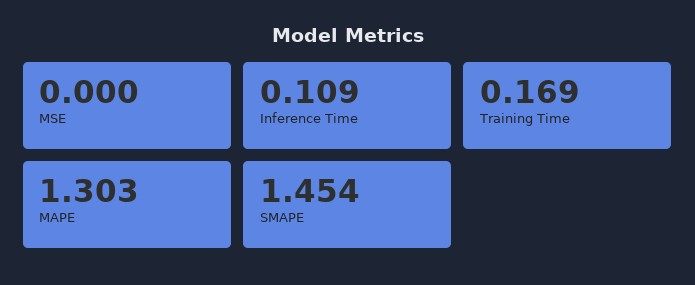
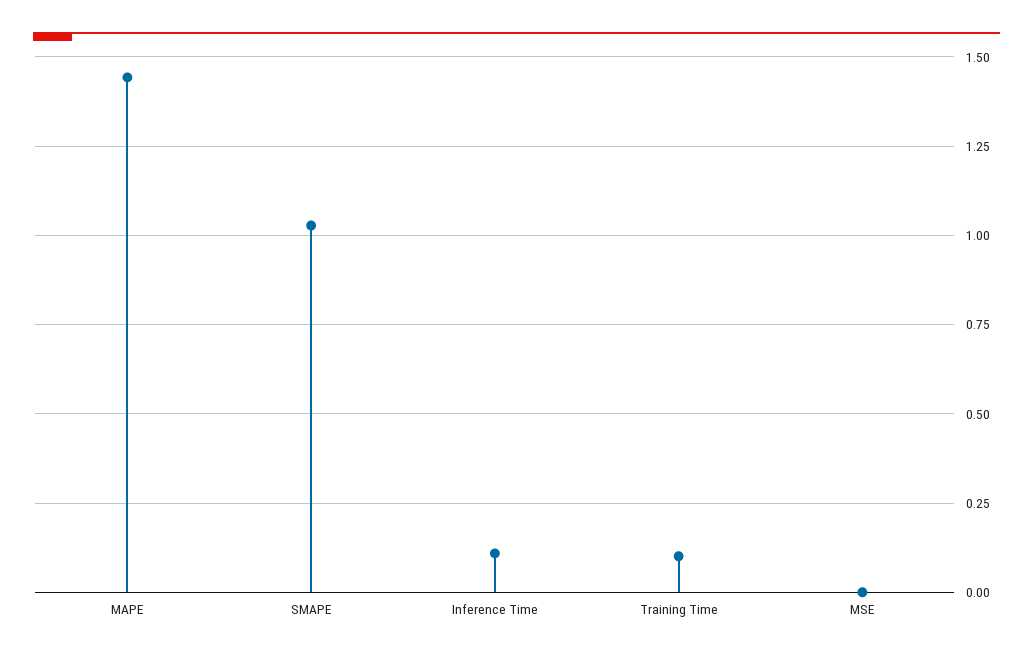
  {
    "MSE": 0,
    "Inference Time": 0.109,
-   "Training Time": 0.169,
+   "Training Time": 0.1,
-   "MAPE": 1.303,
+   "MAPE": 1.45,
-   "SMAPE": 1.454
+   "SMAPE": 1.025
  }

